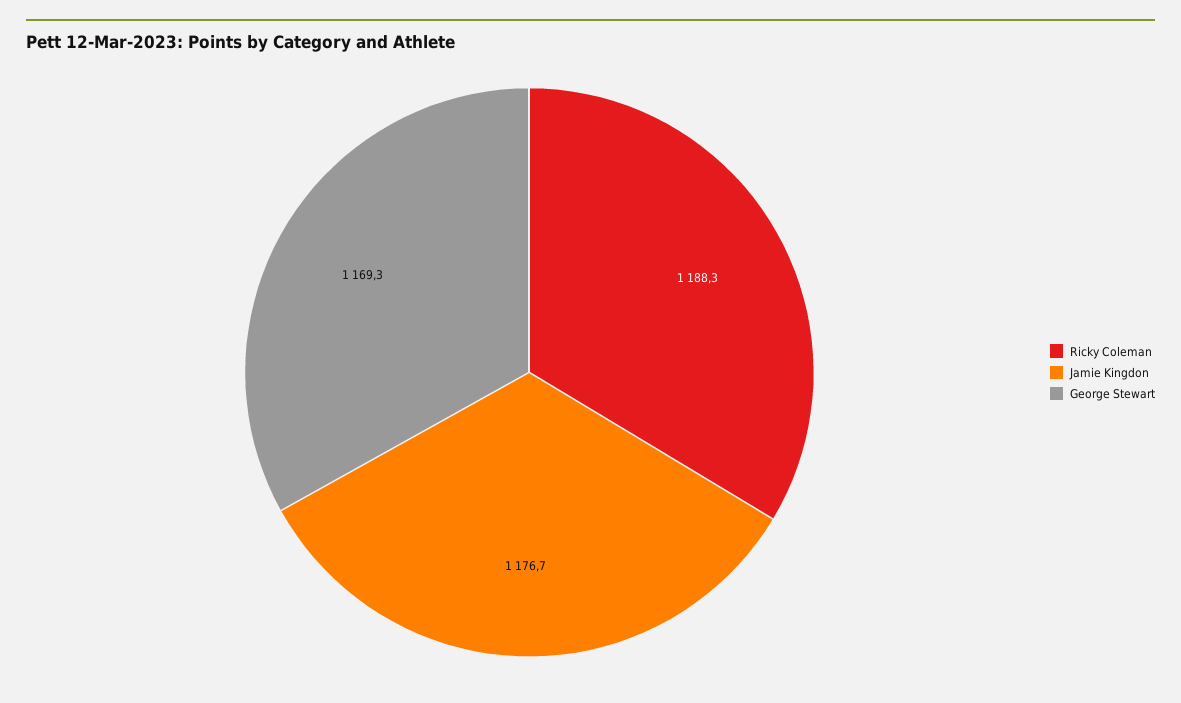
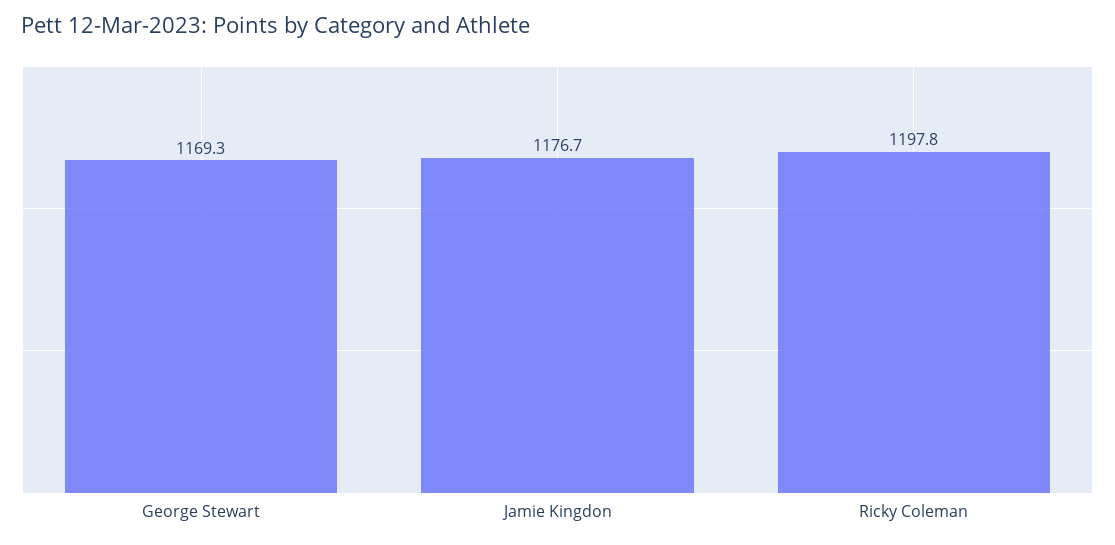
  {
-   "Ricky Coleman": 1188.3,
+   "Ricky Coleman": 1197.8,
    "Jamie Kingdon": 1176.7,
    "George Stewart": 1169.3
  }

